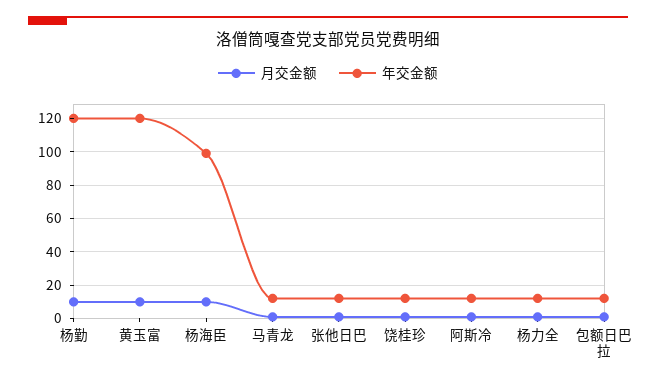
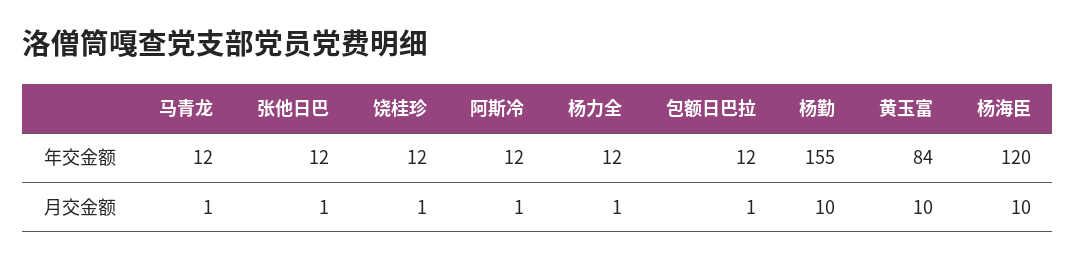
  {
    "月交金额": {
      "杨勤": 10,
      "黄玉富": 10,
      "杨海臣": 10,
      "马青龙": 1,
      "张他日巴": 1,
      "饶桂珍": 1,
      "阿斯冷": 1,
      "杨力全": 1,
      "包额日巴拉": 1
    },
    "年交金额": {
-     "杨勤": 120,
+     "杨勤": 155,
-     "黄玉富": 120,
+     "黄玉富": 84,
-     "杨海臣": 100,
+     "杨海臣": 120,
      "马青龙": 12,
      "张他日巴": 12,
      "饶桂珍": 12,
      "阿斯冷": 12,
      "杨力全": 12,
      "包额日巴拉": 12
    }
  }

